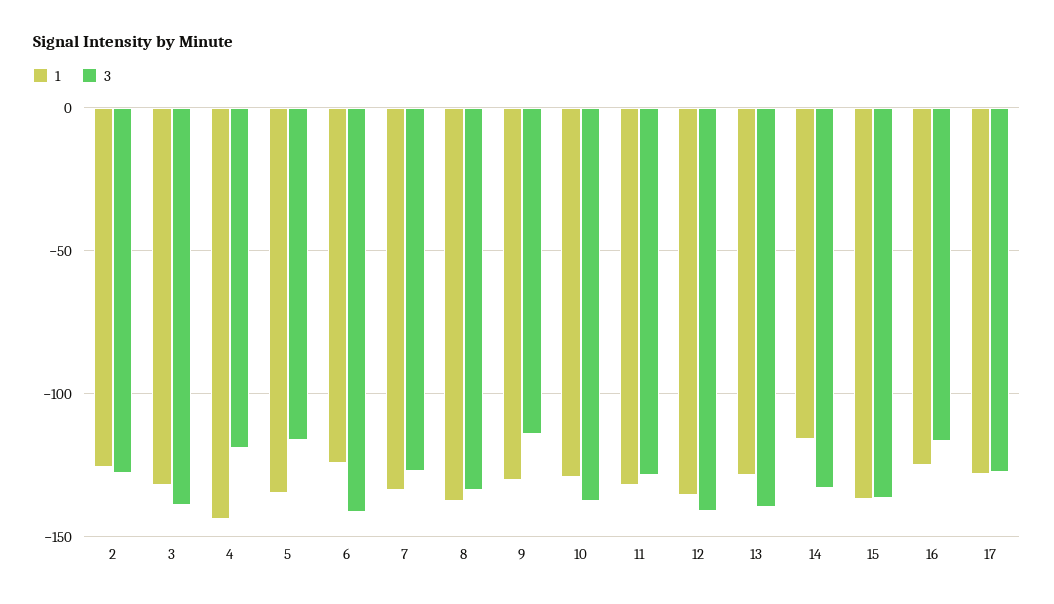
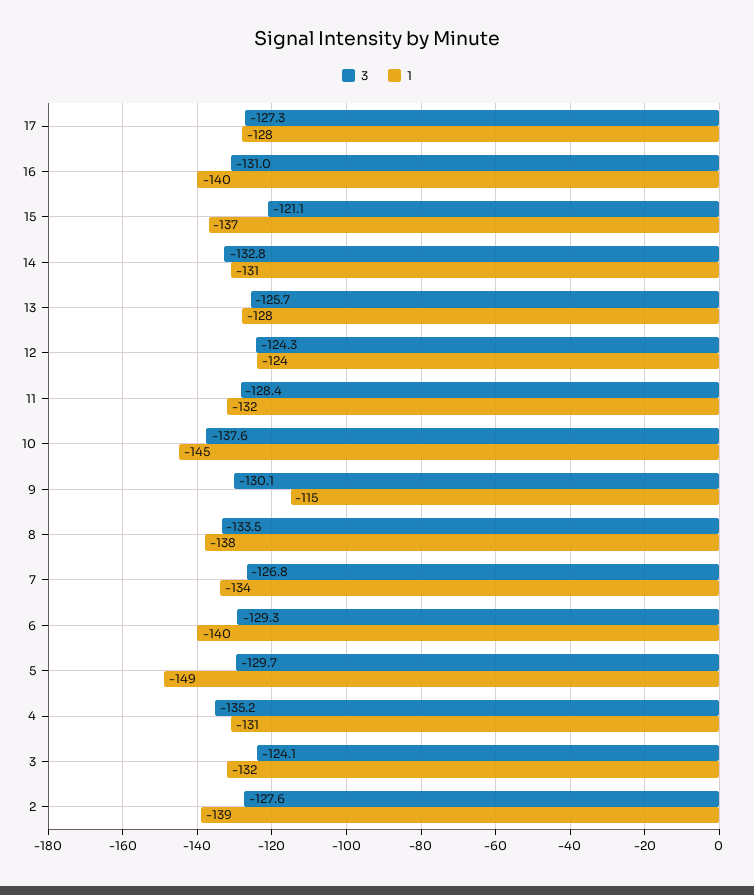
  {
    "1": {
-     "2": -125,
+     "2": -139,
      "3": -132,
-     "4": -145,
+     "4": -131,
-     "5": -135,
+     "5": -149,
-     "6": -125,
+     "6": -140,
      "7": -134,
      "8": -138,
-     "9": -130,
+     "9": -115,
-     "10": -130,
+     "10": -145,
      "11": -132,
-     "12": -135,
+     "12": -124,
      "13": -128,
-     "14": -115,
+     "14": -131,
      "15": -137,
-     "16": -125,
+     "16": -140,
      "17": -128
    },
    "3": {
      "2": -127.6,
-     "3": -140,
+     "3": -124.1,
-     "4": -120,
+     "4": -135.2,
-     "5": -115,
+     "5": -129.7,
-     "6": -140,
+     "6": -129.3,
      "7": -126.8,
      "8": -133.5,
-     "9": -115,
+     "9": -130.1,
      "10": -137.6,
      "11": -128.4,
-     "12": -140,
+     "12": -124.3,
-     "13": -140,
+     "13": -125.7,
      "14": -132.8,
-     "15": -135,
+     "15": -121.1,
-     "16": -115,
+     "16": -131,
      "17": -127.3
    }
  }

